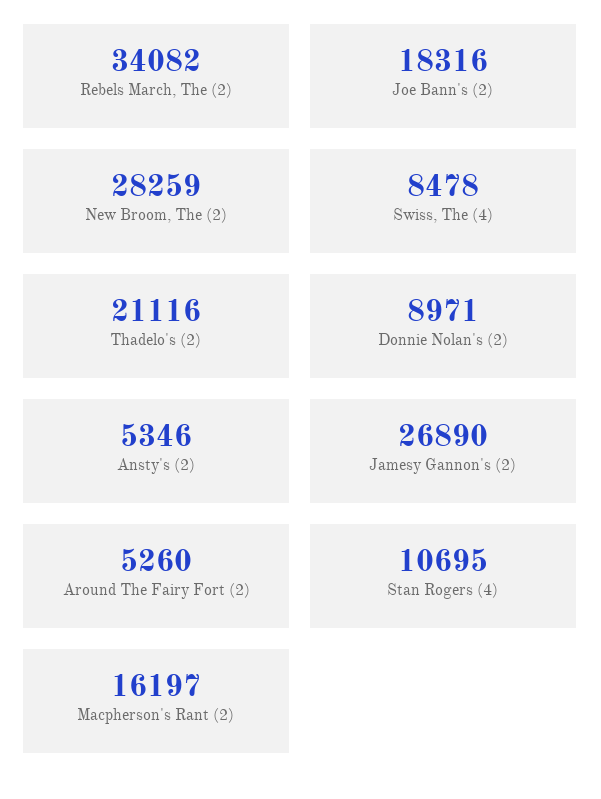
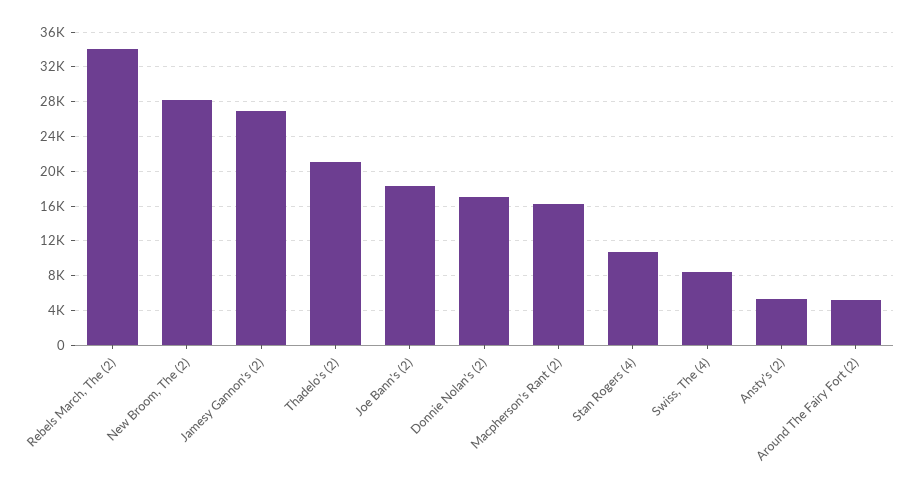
  {
    "Rebels March, The (2)": 34082,
    "Joe Bann's (2)": 18316,
    "New Broom, The (2)": 28259,
    "Swiss, The (4)": 8478,
    "Thadelo's (2)": 21116,
-   "Donnie Nolan's (2)": 8971,
+   "Donnie Nolan's (2)": 17000,
    "Ansty's (2)": 5346,
    "Jamesy Gannon's (2)": 26890,
    "Around The Fairy Fort (2)": 5260,
    "Stan Rogers (4)": 10695,
    "Macpherson's Rant (2)": 16197
  }

